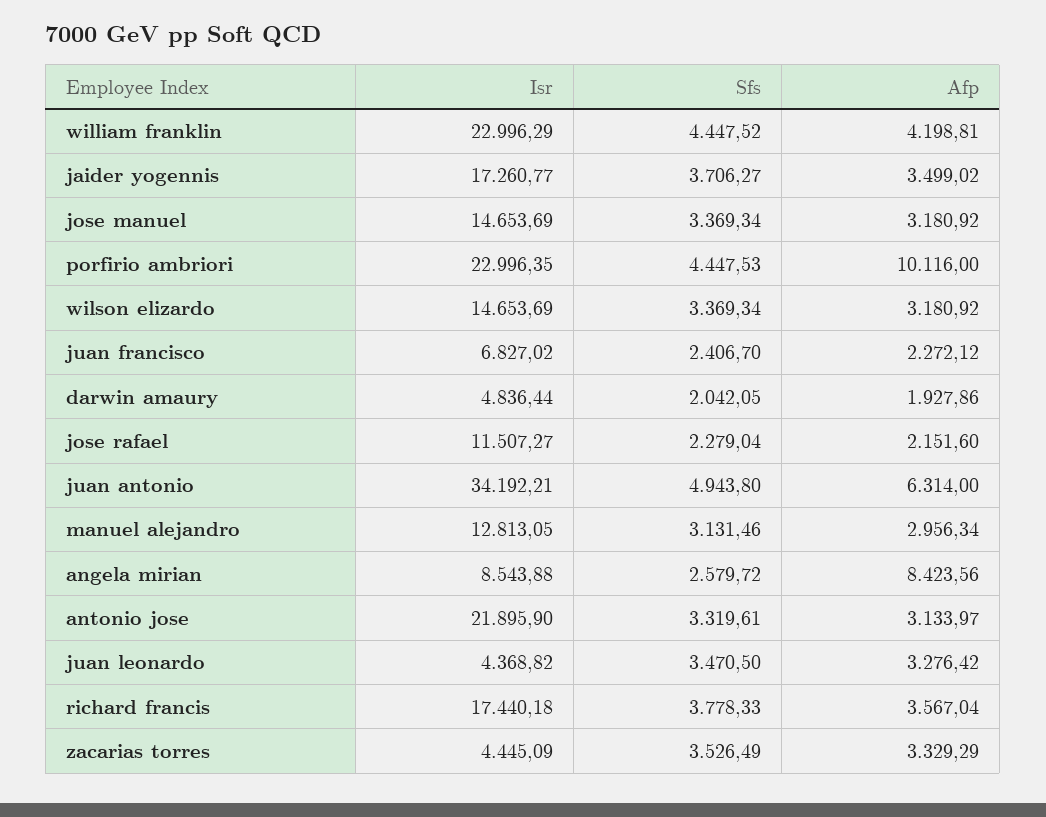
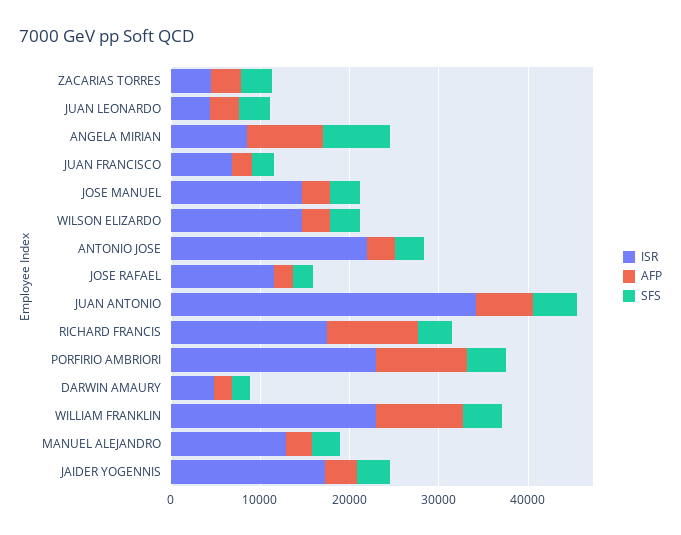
  {
    "Isr": {
      "william franklin": 22996.29,
      "jaider yogennis": 17260.77,
      "jose manuel": 14653.69,
      "porfirio ambriori": 22996.35,
      "wilson elizardo": 14653.69,
      "juan francisco": 6827.02,
      "darwin amaury": 4836.44,
      "jose rafael": 11507.27,
      "juan antonio": 34192.21,
      "manuel alejandro": 12813.05,
      "angela mirian": 8543.88,
      "antonio jose": 21895.9,
      "juan leonardo": 4368.82,
      "richard francis": 17440.18,
      "zacarias torres": 4445.09
    },
    "Sfs": {
      "william franklin": 4447.52,
      "jaider yogennis": 3706.27,
      "jose manuel": 3369.34,
      "porfirio ambriori": 4447.53,
      "wilson elizardo": 3369.34,
      "juan francisco": 2406.7,
      "darwin amaury": 2042.05,
      "jose rafael": 2279.04,
      "juan antonio": 4943.8,
      "manuel alejandro": 3131.46,
-     "angela mirian": 2579.72,
+     "angela mirian": 8000,
      "antonio jose": 3319.61,
      "juan leonardo": 3470.5,
      "richard francis": 3778.33,
      "zacarias torres": 3526.49
    },
    "Afp": {
-     "william franklin": 4198.81,
+     "william franklin": 10000,
      "jaider yogennis": 3499.02,
      "jose manuel": 3180.92,
      "porfirio ambriori": 10116,
      "wilson elizardo": 3180.92,
      "juan francisco": 2272.12,
      "darwin amaury": 1927.86,
      "jose rafael": 2151.6,
      "juan antonio": 6314,
      "manuel alejandro": 2956.34,
      "angela mirian": 8423.56,
      "antonio jose": 3133.97,
      "juan leonardo": 3276.42,
-     "richard francis": 3567.04,
+     "richard francis": 10000,
      "zacarias torres": 3329.29
    }
  }

